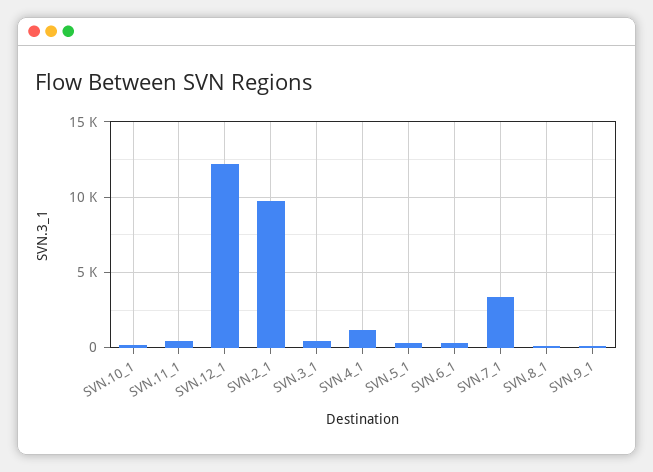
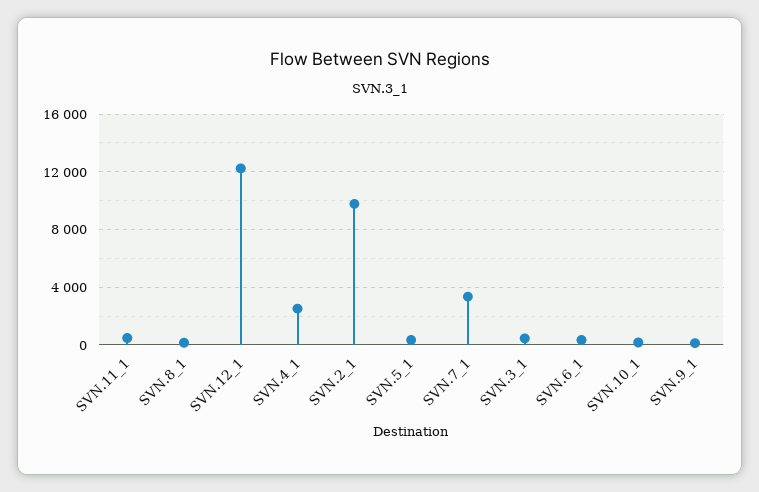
  {
    "SVN.10_1": 0,
    "SVN.11_1": 500,
    "SVN.12_1": 12000,
    "SVN.2_1": 10000,
    "SVN.3_1": 500,
-   "SVN.4_1": 1000,
+   "SVN.4_1": 2500,
    "SVN.5_1": 500,
    "SVN.6_1": 500,
    "SVN.7_1": 3500,
    "SVN.8_1": 0,
    "SVN.9_1": 0
  }

